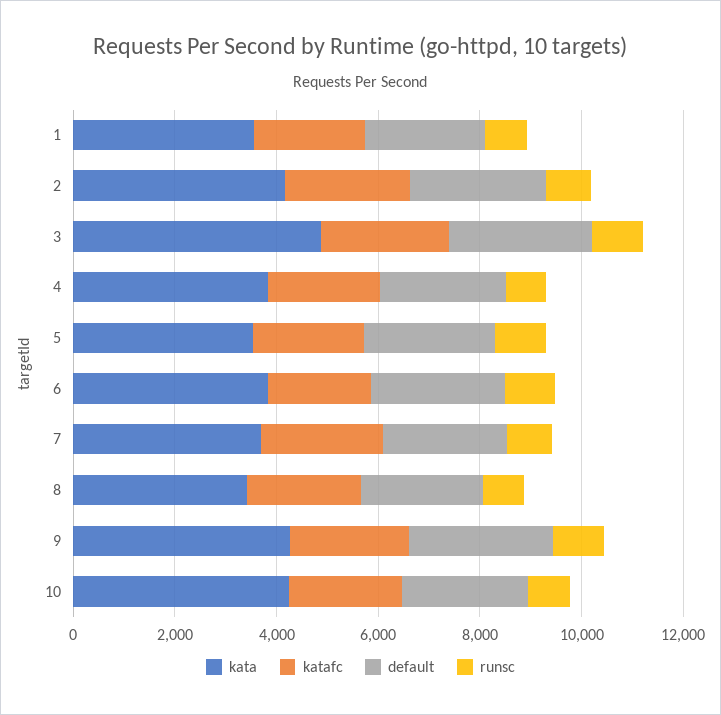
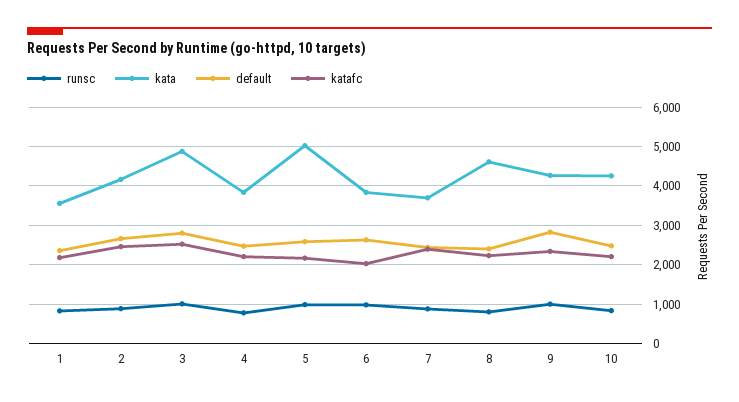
  {
    "kata": {
      "1": 3600,
      "2": 4200,
      "3": 4800,
      "4": 3800,
-     "5": 3500,
+     "5": 5000,
      "6": 3800,
      "7": 3600,
-     "8": 3500,
+     "8": 4600,
      "9": 4200,
      "10": 4200
    },
    "katafc": {
      "1": 2200,
      "2": 2400,
      "3": 2600,
      "4": 2200,
      "5": 2200,
      "6": 2000,
      "7": 2400,
      "8": 2200,
      "9": 2400,
      "10": 2200
    },
    "default": {
      "1": 2400,
      "2": 2600,
      "3": 2800,
      "4": 2400,
      "5": 2600,
      "6": 2600,
      "7": 2400,
      "8": 2400,
      "9": 2800,
      "10": 2400
    },
    "runsc": {
      "1": 800,
      "2": 800,
      "3": 1000,
      "4": 800,
      "5": 1000,
      "6": 1000,
      "7": 800,
      "8": 800,
      "9": 1000,
      "10": 800
    }
  }

